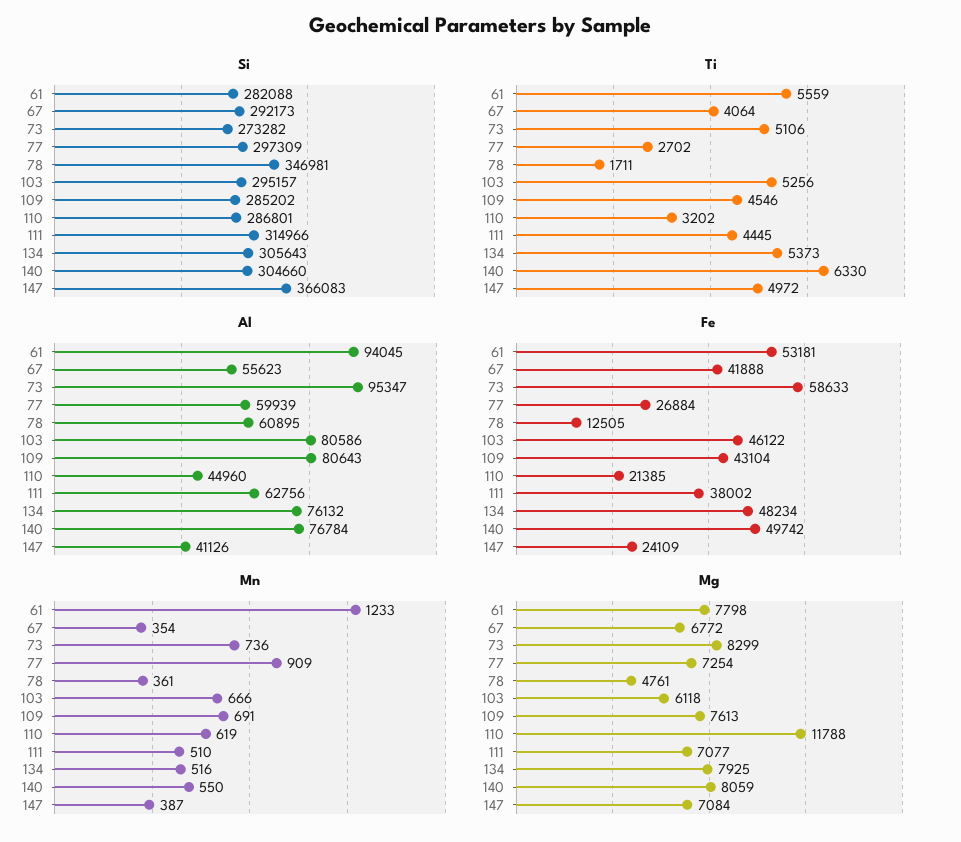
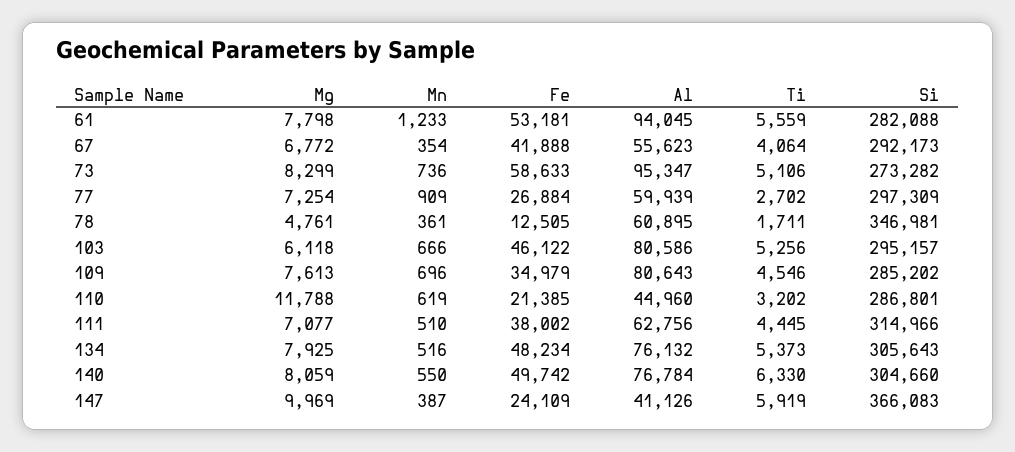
  {
    "Si": {
      "61": 282088,
      "67": 292173,
      "73": 273282,
      "77": 297309,
      "78": 346981,
      "103": 295157,
      "109": 285202,
      "110": 286801,
      "111": 314966,
      "134": 305643,
      "140": 304660,
      "147": 366083
    },
    "Ti": {
      "61": 5559,
      "67": 4064,
      "73": 5106,
      "77": 2702,
      "78": 1711,
      "103": 5256,
      "109": 4546,
      "110": 3202,
      "111": 4445,
      "134": 5373,
      "140": 6330,
-     "147": 4972
+     "147": 5919
    },
    "Al": {
      "61": 94045,
      "67": 55623,
      "73": 95347,
      "77": 59939,
      "78": 60895,
      "103": 80586,
      "109": 80643,
      "110": 44960,
      "111": 62756,
      "134": 76132,
      "140": 76784,
      "147": 41126
    },
    "Fe": {
      "61": 53181,
      "67": 41888,
      "73": 58633,
      "77": 26884,
      "78": 12505,
      "103": 46122,
-     "109": 43104,
+     "109": 34979,
      "110": 21385,
      "111": 38002,
      "134": 48234,
      "140": 49742,
      "147": 24109
    },
    "Mn": {
      "61": 1233,
      "67": 354,
      "73": 736,
      "77": 909,
      "78": 361,
      "103": 666,
-     "109": 691,
+     "109": 696,
      "110": 619,
      "111": 510,
      "134": 516,
      "140": 550,
      "147": 387
    },
    "Mg": {
      "61": 7798,
      "67": 6772,
      "73": 8299,
      "77": 7254,
      "78": 4761,
      "103": 6118,
      "109": 7613,
      "110": 11788,
      "111": 7077,
      "134": 7925,
      "140": 8059,
-     "147": 7084
+     "147": 9969
    }
  }

